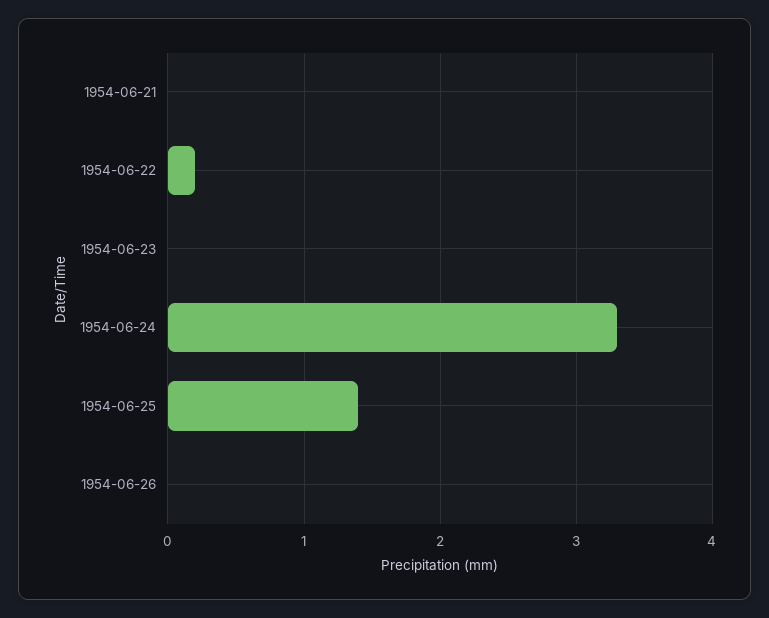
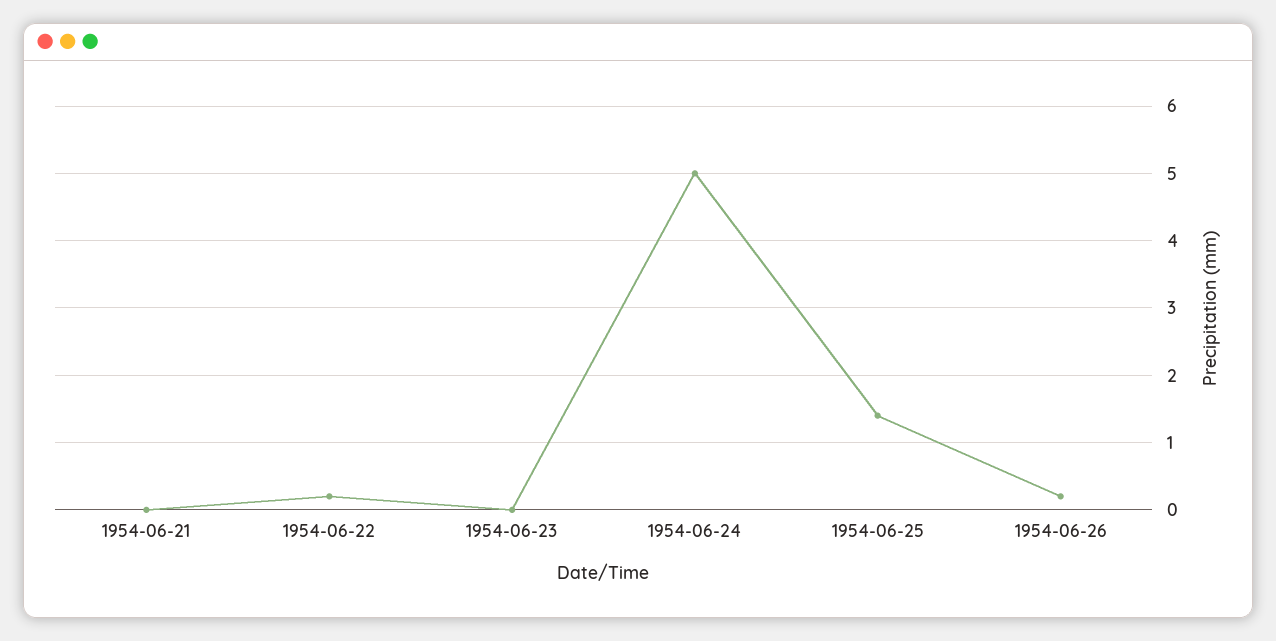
  {
    "1954-06-21": 0,
    "1954-06-22": 0.2,
    "1954-06-23": 0,
-   "1954-06-24": 3.3,
+   "1954-06-24": 5,
    "1954-06-25": 1.4,
-   "1954-06-26": 0
+   "1954-06-26": 0.2
  }

